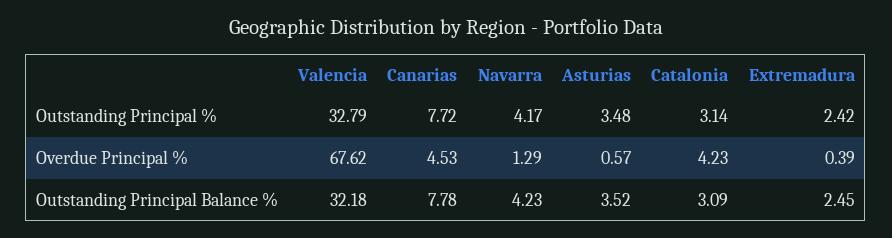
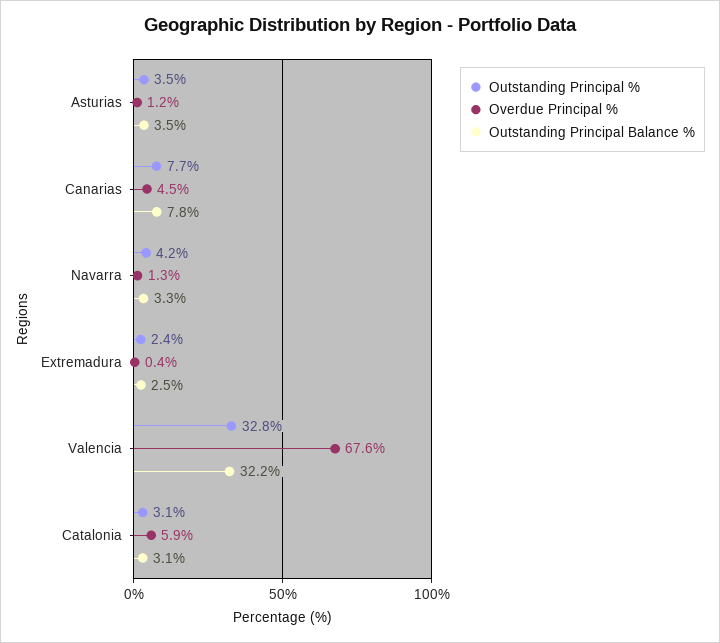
  {
    "Outstanding Principal %": {
      "Valencia": 32.79,
      "Canarias": 7.72,
      "Navarra": 4.17,
      "Asturias": 3.48,
      "Catalonia": 3.14,
      "Extremadura": 2.42
    },
    "Overdue Principal %": {
      "Valencia": 67.62,
      "Canarias": 4.53,
      "Navarra": 1.29,
-     "Asturias": 0.57,
+     "Asturias": 1.2,
-     "Catalonia": 4.23,
+     "Catalonia": 5.9,
      "Extremadura": 0.39
    },
    "Outstanding Principal Balance %": {
      "Valencia": 32.18,
      "Canarias": 7.78,
-     "Navarra": 4.23,
+     "Navarra": 3.3,
      "Asturias": 3.52,
      "Catalonia": 3.09,
      "Extremadura": 2.45
    }
  }

